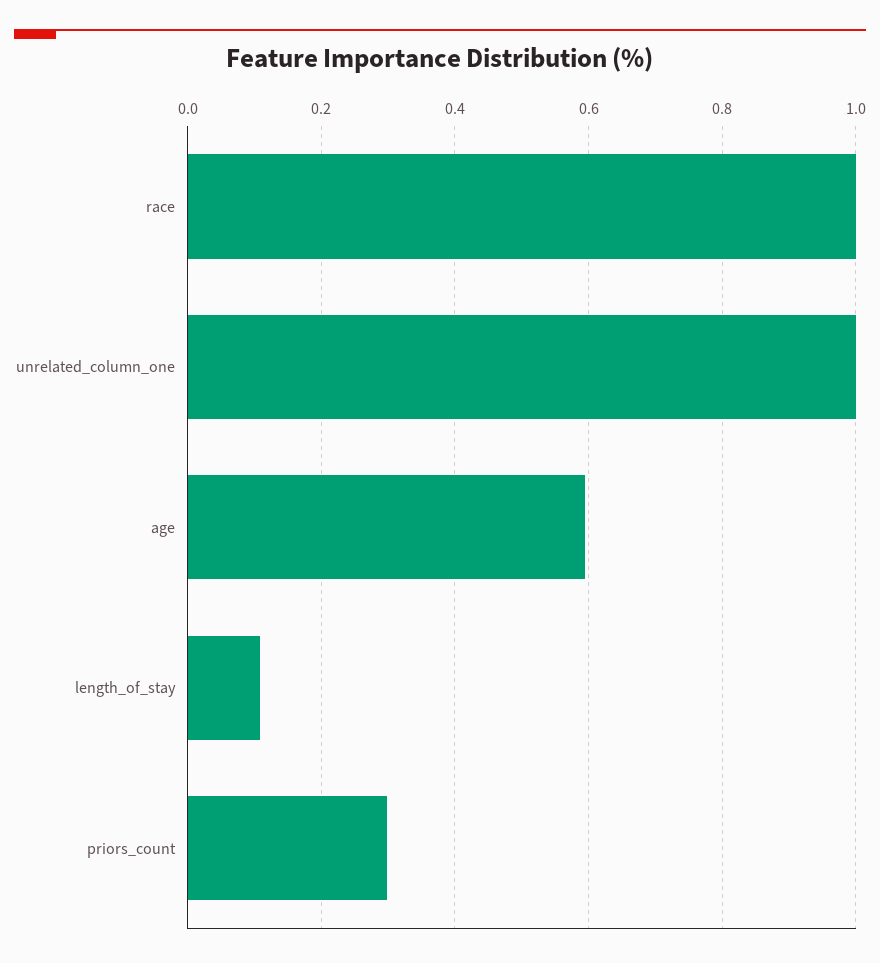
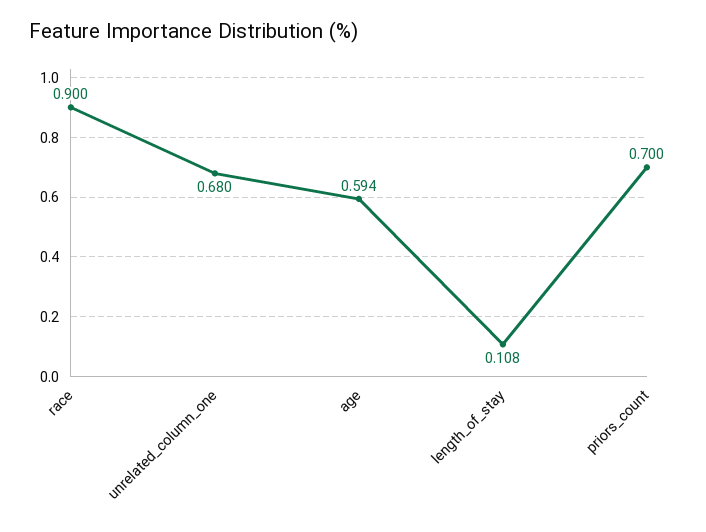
  {
-   "race": 1,
+   "race": 0.9,
-   "unrelated_column_one": 1,
+   "unrelated_column_one": 0.68,
    "age": 0.594,
    "length_of_stay": 0.108,
-   "priors_count": 0.3
+   "priors_count": 0.7
  }

